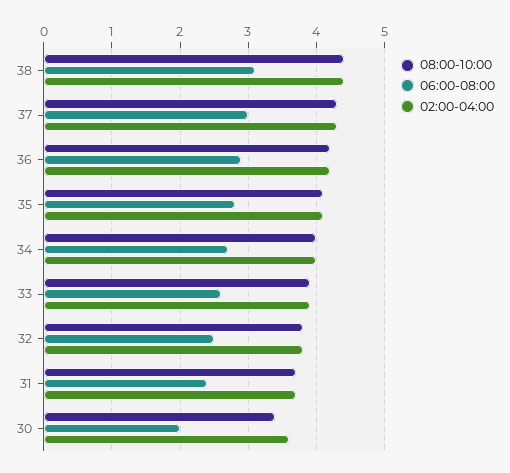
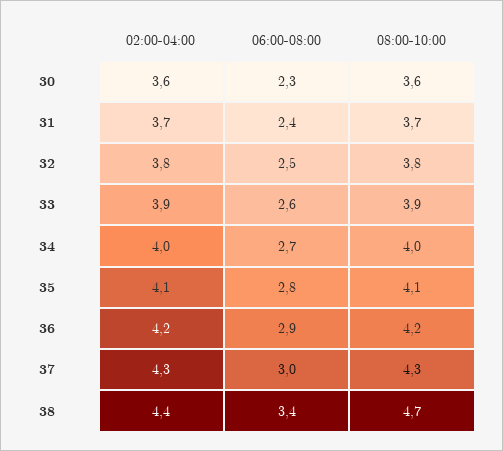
  {
    "08:00-10:00": {
-     "38": 4.4,
+     "38": 4.7,
      "37": 4.3,
      "36": 4.2,
      "35": 4.1,
      "34": 4,
      "33": 3.9,
      "32": 3.8,
      "31": 3.7,
-     "30": 3.4
+     "30": 3.6
    },
    "06:00-08:00": {
-     "38": 3.1,
+     "38": 3.4,
      "37": 3,
      "36": 2.9,
      "35": 2.8,
      "34": 2.7,
      "33": 2.6,
      "32": 2.5,
      "31": 2.4,
-     "30": 2
+     "30": 2.3
    },
    "02:00-04:00": {
      "38": 4.4,
      "37": 4.3,
      "36": 4.2,
      "35": 4.1,
      "34": 4,
      "33": 3.9,
      "32": 3.8,
      "31": 3.7,
      "30": 3.6
    }
  }

